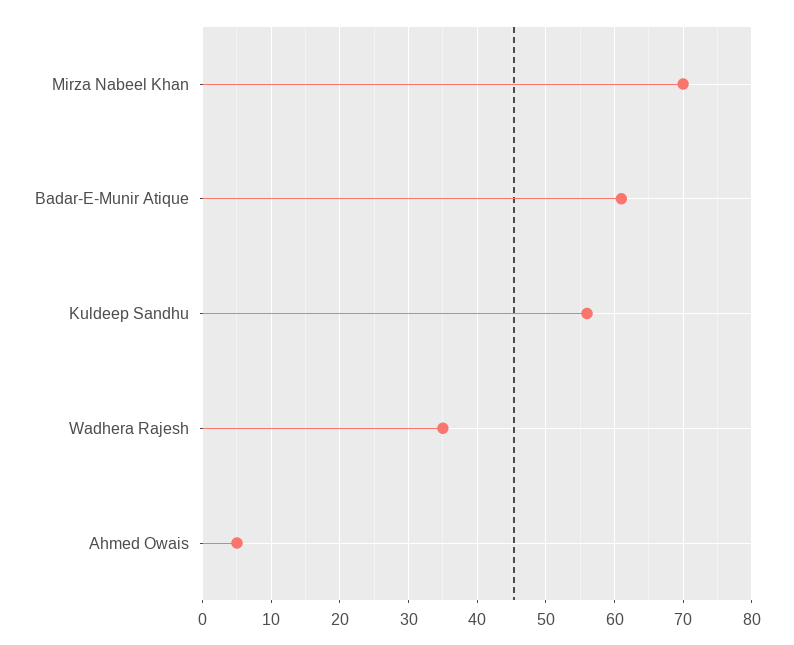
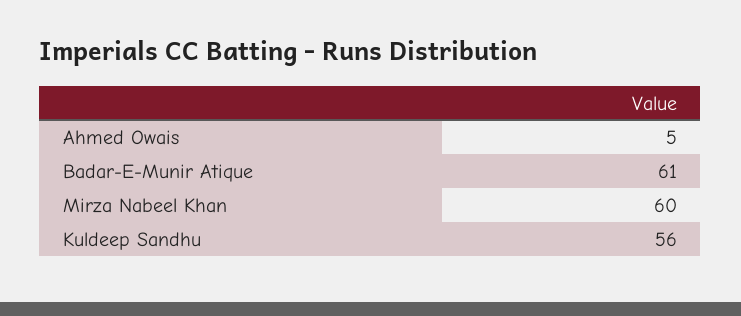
  {
-   "Mirza Nabeel Khan": 70,
+   "Mirza Nabeel Khan": 60,
    "Badar-E-Munir Atique": 61,
    "Kuldeep Sandhu": 56,
-   "Wadhera Rajesh": 35,
    "Ahmed Owais": 5
  }

